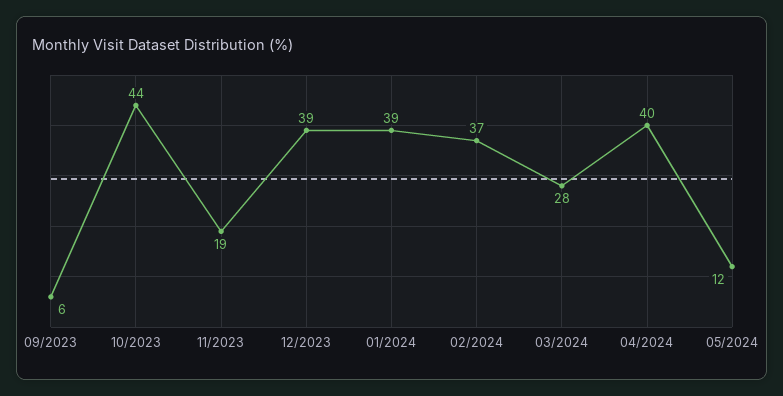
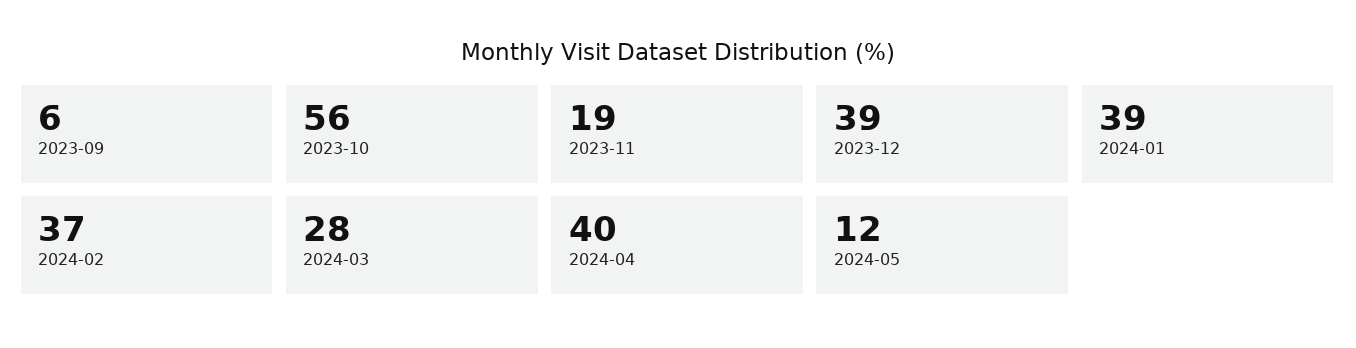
  {
    "09/2023": 6,
-   "10/2023": 44,
+   "10/2023": 56,
    "11/2023": 19,
    "12/2023": 39,
    "01/2024": 39,
    "02/2024": 37,
    "03/2024": 28,
    "04/2024": 40,
    "05/2024": 12
  }

